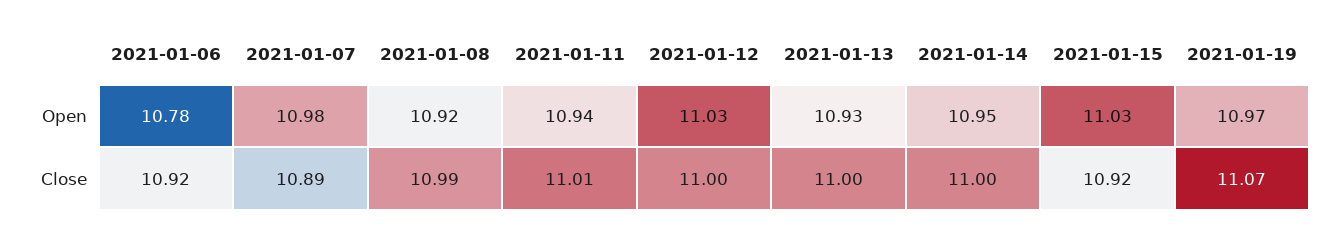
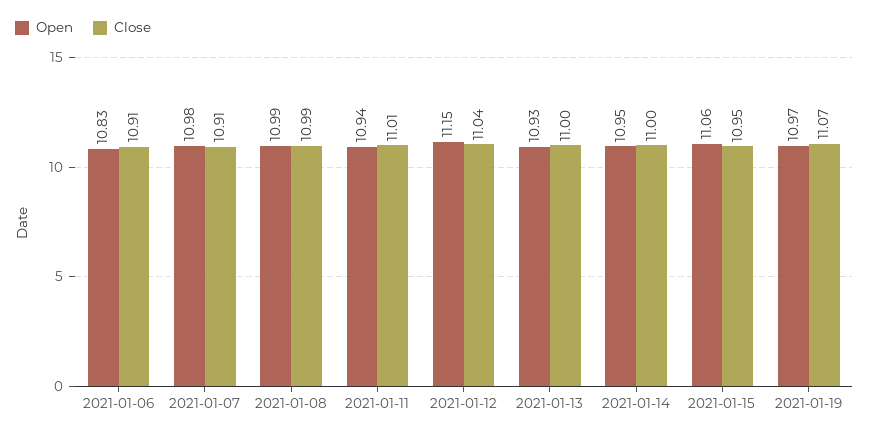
  {
    "Open": {
-     "2021-01-06": 10.78,
+     "2021-01-06": 10.83,
      "2021-01-07": 10.98,
-     "2021-01-08": 10.92,
+     "2021-01-08": 10.99,
      "2021-01-11": 10.94,
-     "2021-01-12": 11.03,
+     "2021-01-12": 11.15,
      "2021-01-13": 10.93,
      "2021-01-14": 10.95,
-     "2021-01-15": 11.03,
+     "2021-01-15": 11.06,
      "2021-01-19": 10.97
    },
    "Close": {
-     "2021-01-06": 10.92,
+     "2021-01-06": 10.91,
-     "2021-01-07": 10.89,
+     "2021-01-07": 10.91,
      "2021-01-08": 10.99,
      "2021-01-11": 11.01,
-     "2021-01-12": 11,
+     "2021-01-12": 11.04,
      "2021-01-13": 11,
      "2021-01-14": 11,
-     "2021-01-15": 10.92,
+     "2021-01-15": 10.95,
      "2021-01-19": 11.07
    }
  }

